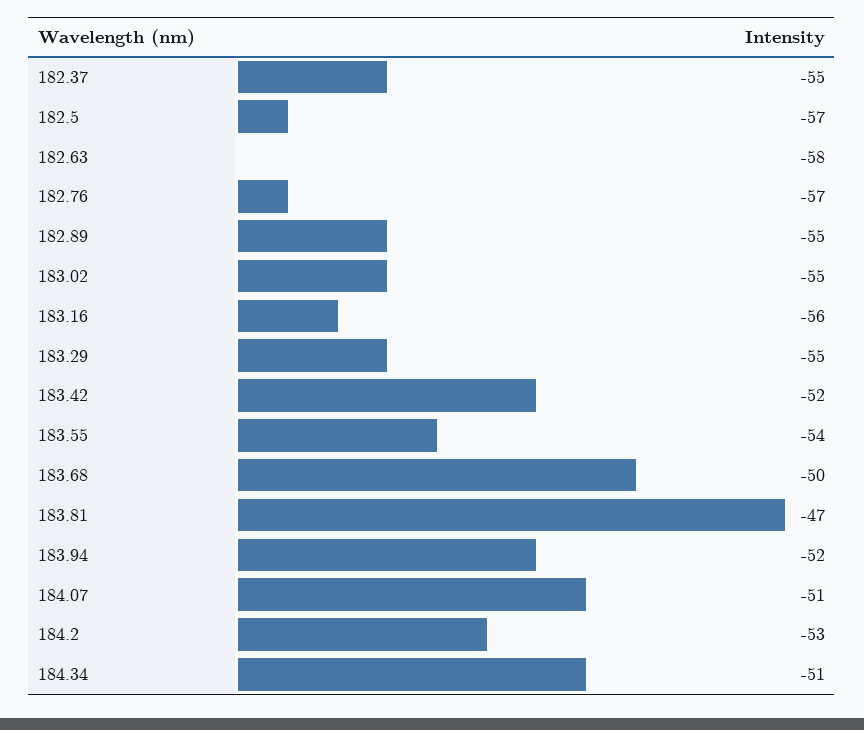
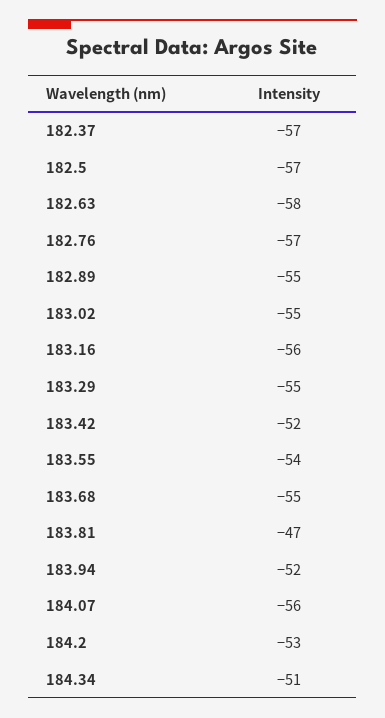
  {
-   "182.37": -55,
+   "182.37": -57,
    "182.5": -57,
    "182.63": -58,
    "182.76": -57,
    "182.89": -55,
    "183.02": -55,
    "183.16": -56,
    "183.29": -55,
    "183.42": -52,
    "183.55": -54,
-   "183.68": -50,
+   "183.68": -55,
    "183.81": -47,
    "183.94": -52,
-   "184.07": -51,
+   "184.07": -56,
    "184.2": -53,
    "184.34": -51
  }

